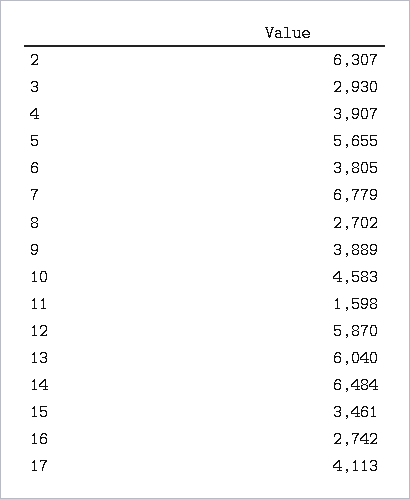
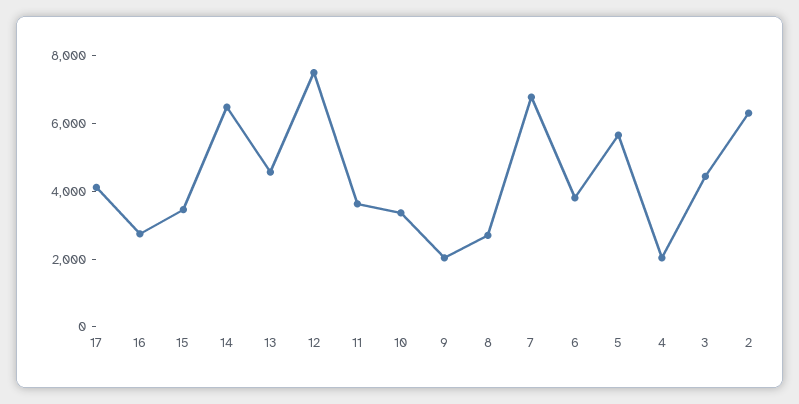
  {
    "2": 6307,
-   "3": 2930,
+   "3": 4500,
-   "4": 3907,
+   "4": 2000,
    "5": 5655,
    "6": 3805,
    "7": 6779,
    "8": 2702,
-   "9": 3889,
+   "9": 2000,
-   "10": 4583,
+   "10": 3500,
-   "11": 1598,
+   "11": 3500,
-   "12": 5870,
+   "12": 7500,
-   "13": 6040,
+   "13": 4500,
    "14": 6484,
    "15": 3461,
    "16": 2742,
    "17": 4113
  }

